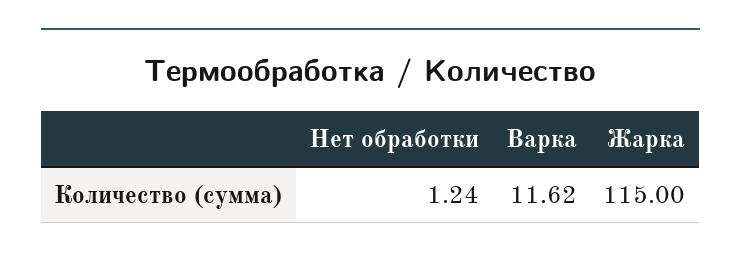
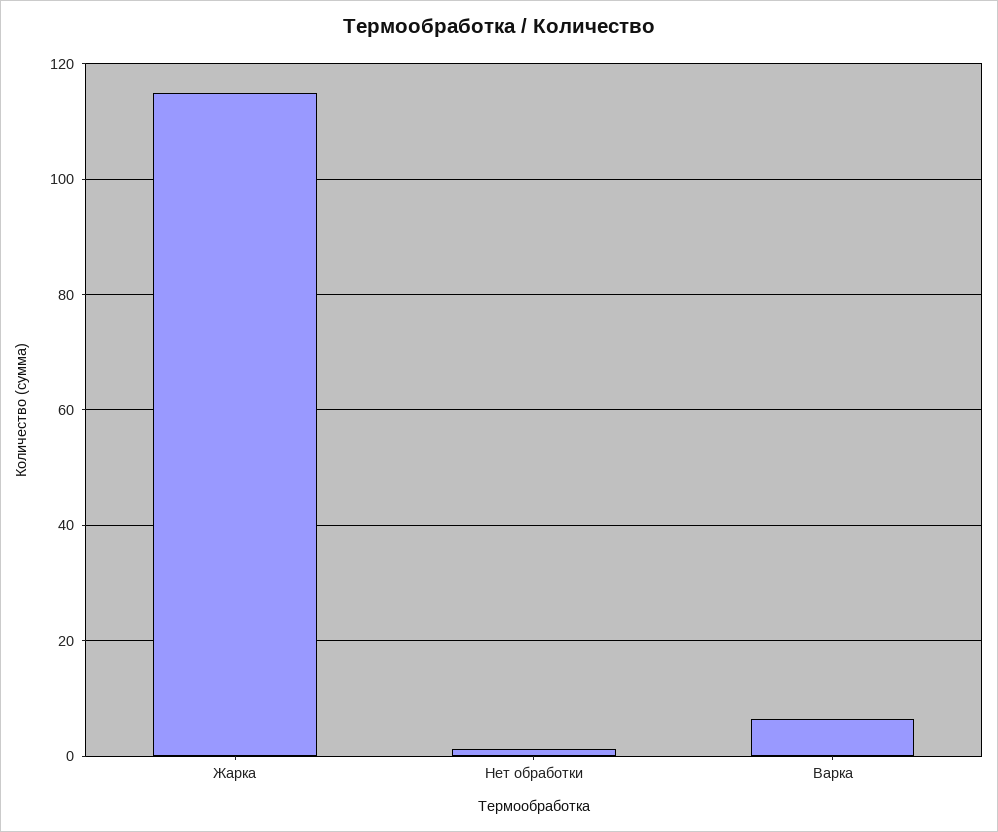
  {
    "Нет обработки": 1.24,
-   "Варка": 11.62,
+   "Варка": 6,
    "Жарка": 115
  }

